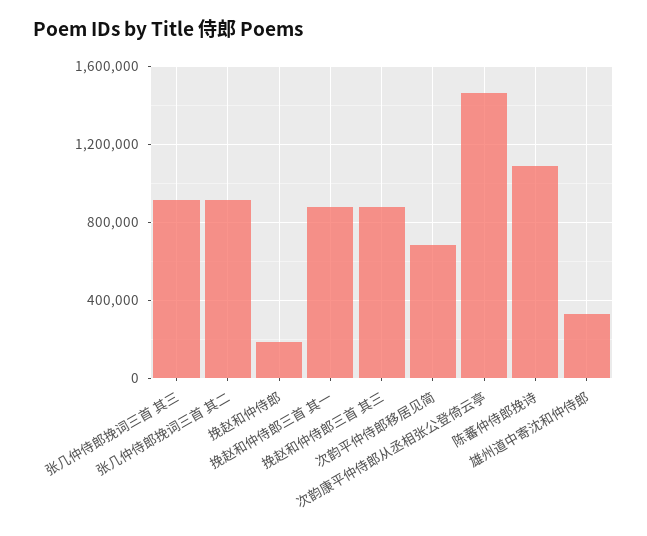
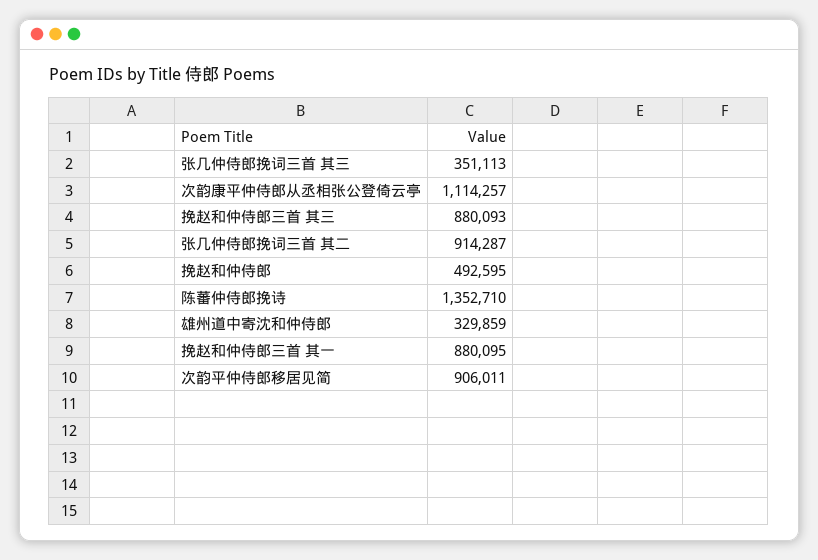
  {
-   "张几仲侍郎挽词三首 其三": 900000,
+   "张几仲侍郎挽词三首 其三": 351113,
    "张几仲侍郎挽词三首 其二": 914287,
-   "挽赵和仲侍郎": 200000,
+   "挽赵和仲侍郎": 492595,
    "挽赵和仲侍郎三首 其一": 880095,
    "挽赵和仲侍郎三首 其三": 880093,
-   "次韵平仲侍郎移居见简": 700000,
+   "次韵平仲侍郎移居见简": 906011,
-   "次韵康平仲侍郎从丞相张公登倚云亭": 1450000,
+   "次韵康平仲侍郎从丞相张公登倚云亭": 1114257,
-   "陈蕃仲侍郎挽诗": 1100000,
+   "陈蕃仲侍郎挽诗": 1352710,
    "雄州道中寄沈和仲侍郎": 329859
  }

